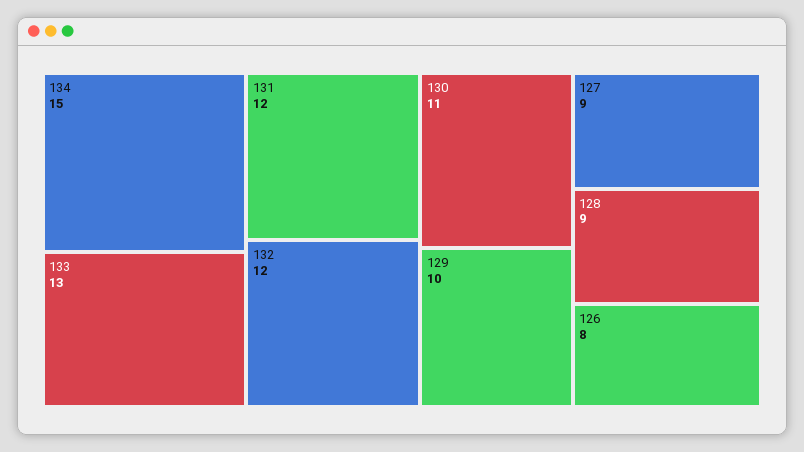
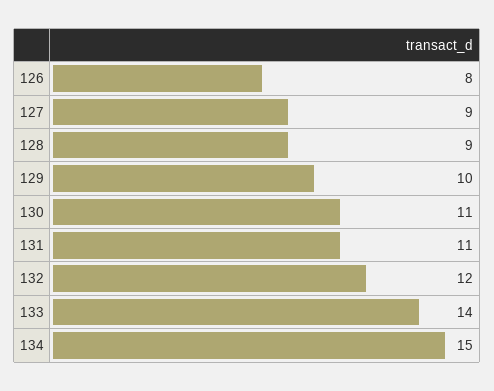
  {
    "134": 15,
-   "133": 13,
+   "133": 14,
-   "131": 12,
+   "131": 11,
    "132": 12,
    "130": 11,
    "129": 10,
    "127": 9,
    "128": 9,
    "126": 8
  }

